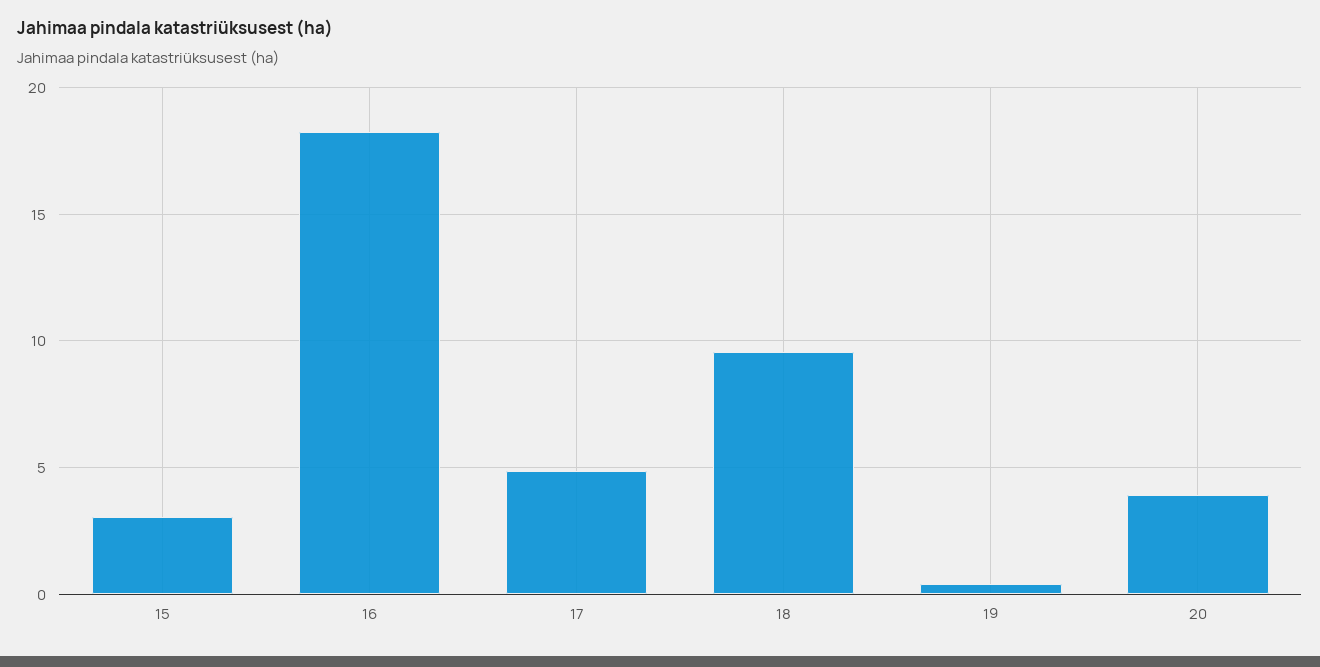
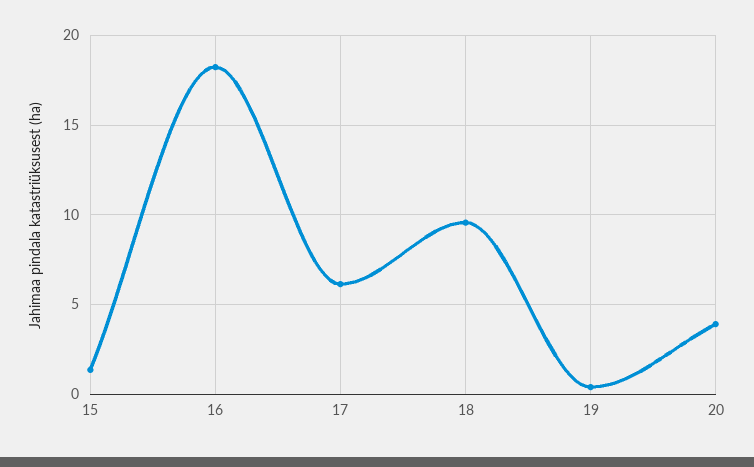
  {
-   "15": 3,
+   "15": 1.5,
    "16": 18,
-   "17": 5,
+   "17": 6,
    "18": 9.5,
    "19": 0.5,
    "20": 4
  }

